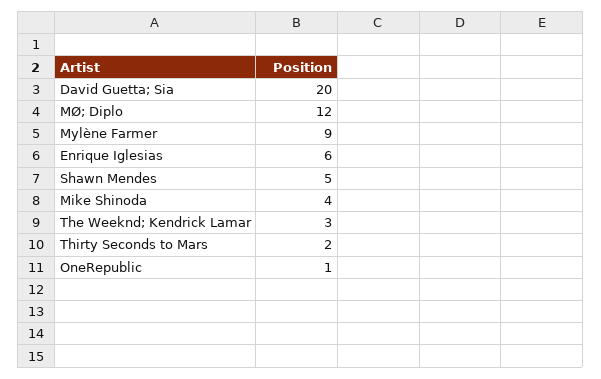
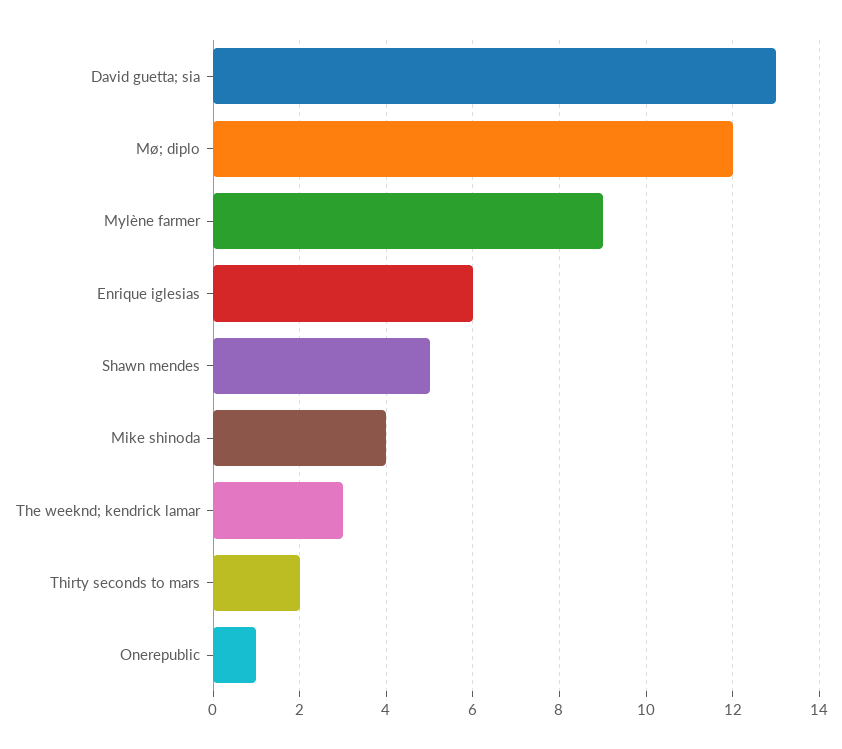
  {
-   "David Guetta; Sia": 20,
+   "David Guetta; Sia": 13,
    "MØ; Diplo": 12,
    "Mylène Farmer": 9,
    "Enrique Iglesias": 6,
    "Shawn Mendes": 5,
    "Mike Shinoda": 4,
    "The Weeknd; Kendrick Lamar": 3,
    "Thirty Seconds to Mars": 2,
    "OneRepublic": 1
  }

